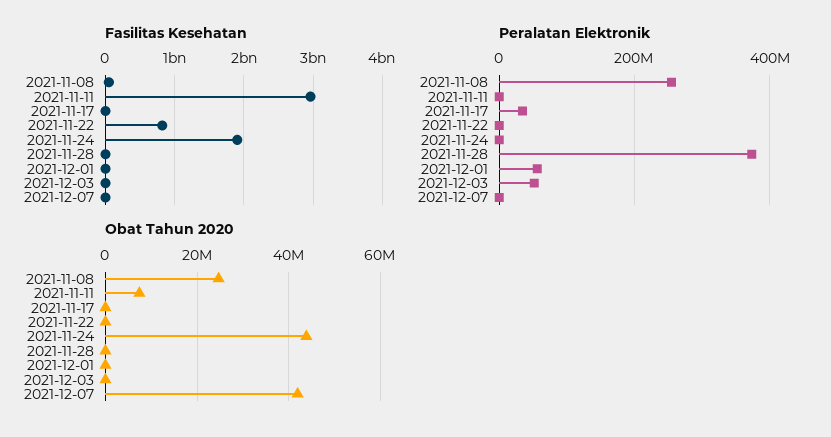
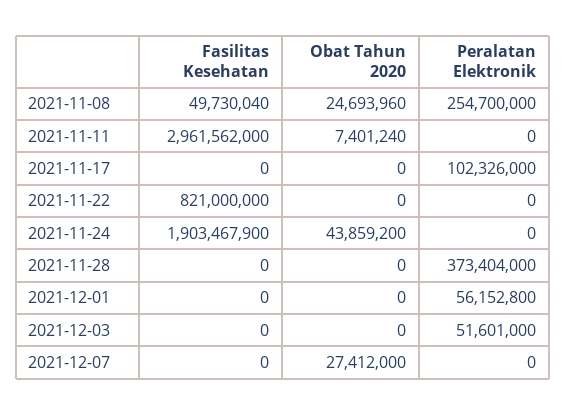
  {
    "Fasilitas Kesehatan": {
      "2021-11-08": 49730040,
      "2021-11-11": 2961562000,
      "2021-11-17": 0,
      "2021-11-22": 821000000,
      "2021-11-24": 1903467900,
      "2021-11-28": 0,
      "2021-12-01": 0,
      "2021-12-03": 0,
      "2021-12-07": 0
    },
    "Peralatan Elektronik": {
      "2021-11-08": 254700000,
      "2021-11-11": 0,
-     "2021-11-17": 40000000,
+     "2021-11-17": 102326000,
      "2021-11-22": 0,
      "2021-11-24": 0,
      "2021-11-28": 373404000,
      "2021-12-01": 56152800,
      "2021-12-03": 51601000,
      "2021-12-07": 0
    },
    "Obat Tahun 2020": {
      "2021-11-08": 24693960,
      "2021-11-11": 7401240,
      "2021-11-17": 0,
      "2021-11-22": 0,
      "2021-11-24": 43859200,
      "2021-11-28": 0,
      "2021-12-01": 0,
      "2021-12-03": 0,
-     "2021-12-07": 42000000
+     "2021-12-07": 27412000
    }
  }

